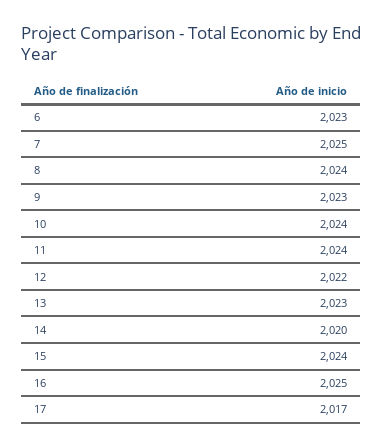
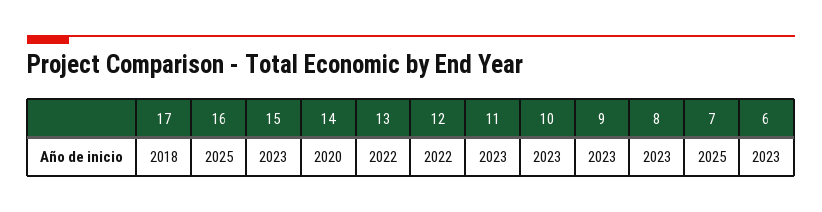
  {
    "6": 2023,
    "7": 2025,
-   "8": 2024,
+   "8": 2023,
    "9": 2023,
-   "10": 2024,
+   "10": 2023,
-   "11": 2024,
+   "11": 2023,
    "12": 2022,
-   "13": 2023,
+   "13": 2022,
    "14": 2020,
-   "15": 2024,
+   "15": 2023,
    "16": 2025,
-   "17": 2017
+   "17": 2018
  }

